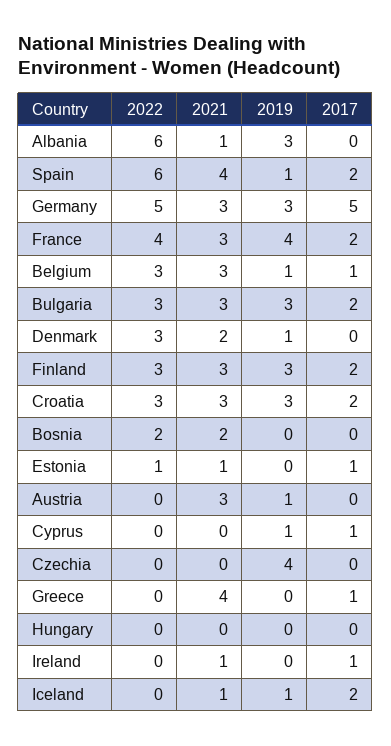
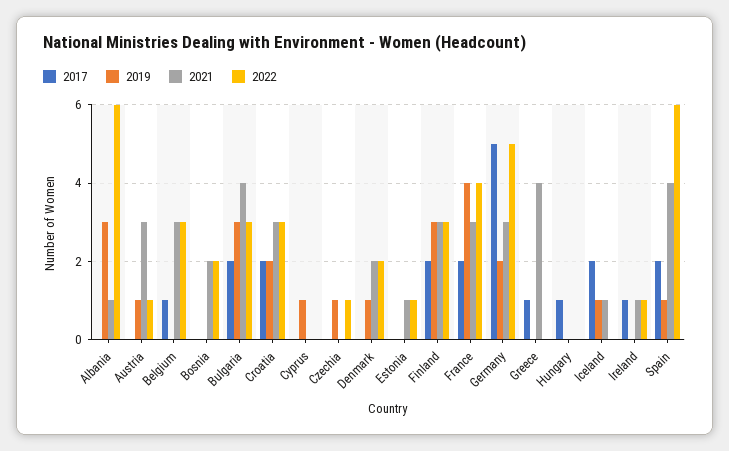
  {
    "2022": {
      "Albania": 6,
      "Spain": 6,
      "Germany": 5,
      "France": 4,
      "Belgium": 3,
      "Bulgaria": 3,
-     "Denmark": 3,
+     "Denmark": 2,
      "Finland": 3,
      "Croatia": 3,
      "Bosnia": 2,
      "Estonia": 1,
-     "Austria": 0,
+     "Austria": 1,
      "Cyprus": 0,
-     "Czechia": 0,
+     "Czechia": 1,
      "Greece": 0,
      "Hungary": 0,
-     "Ireland": 0,
+     "Ireland": 1,
      "Iceland": 0
    },
    "2021": {
      "Albania": 1,
      "Spain": 4,
      "Germany": 3,
      "France": 3,
      "Belgium": 3,
-     "Bulgaria": 3,
+     "Bulgaria": 4,
      "Denmark": 2,
      "Finland": 3,
      "Croatia": 3,
      "Bosnia": 2,
      "Estonia": 1,
      "Austria": 3,
      "Cyprus": 0,
      "Czechia": 0,
      "Greece": 4,
      "Hungary": 0,
      "Ireland": 1,
      "Iceland": 1
    },
    "2019": {
      "Albania": 3,
      "Spain": 1,
-     "Germany": 3,
+     "Germany": 2,
      "France": 4,
-     "Belgium": 1,
+     "Belgium": 0,
      "Bulgaria": 3,
      "Denmark": 1,
      "Finland": 3,
-     "Croatia": 3,
+     "Croatia": 2,
      "Bosnia": 0,
      "Estonia": 0,
      "Austria": 1,
      "Cyprus": 1,
-     "Czechia": 4,
+     "Czechia": 1,
      "Greece": 0,
      "Hungary": 0,
      "Ireland": 0,
      "Iceland": 1
    },
    "2017": {
      "Albania": 0,
      "Spain": 2,
      "Germany": 5,
      "France": 2,
      "Belgium": 1,
      "Bulgaria": 2,
      "Denmark": 0,
      "Finland": 2,
      "Croatia": 2,
      "Bosnia": 0,
-     "Estonia": 1,
+     "Estonia": 0,
      "Austria": 0,
-     "Cyprus": 1,
+     "Cyprus": 0,
      "Czechia": 0,
      "Greece": 1,
-     "Hungary": 0,
+     "Hungary": 1,
      "Ireland": 1,
      "Iceland": 2
    }
  }

